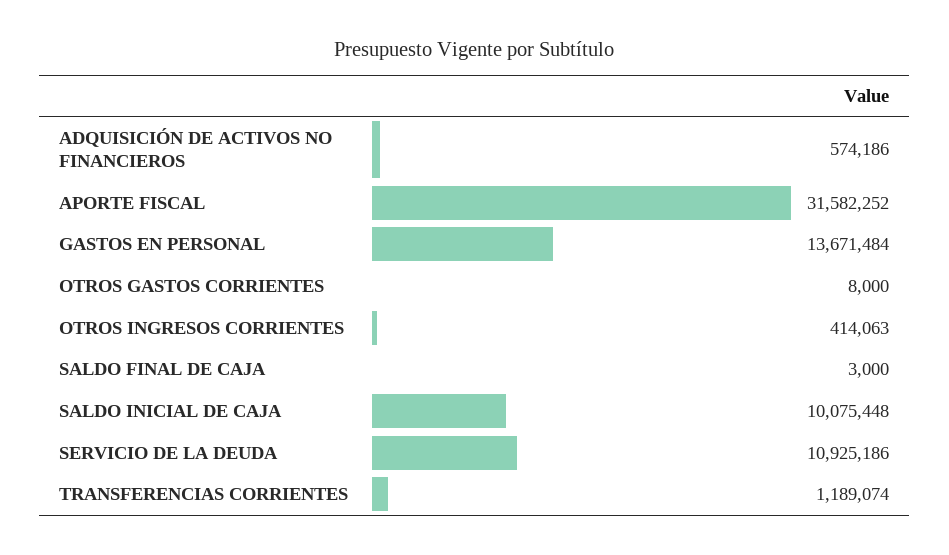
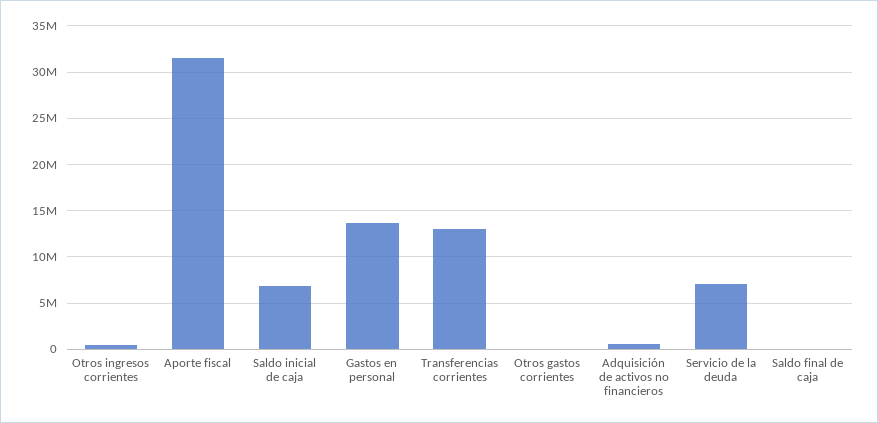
  {
    "ADQUISICIÓN DE ACTIVOS NO FINANCIEROS": 574186,
    "APORTE FISCAL": 31582252,
    "GASTOS EN PERSONAL": 13671484,
    "OTROS GASTOS CORRIENTES": 8000,
    "OTROS INGRESOS CORRIENTES": 414063,
    "SALDO FINAL DE CAJA": 3000,
-   "SALDO INICIAL DE CAJA": 10075448,
+   "SALDO INICIAL DE CAJA": 7000000,
-   "SERVICIO DE LA DEUDA": 10925186,
+   "SERVICIO DE LA DEUDA": 7000000,
-   "TRANSFERENCIAS CORRIENTES": 1189074
+   "TRANSFERENCIAS CORRIENTES": 13000000
  }

